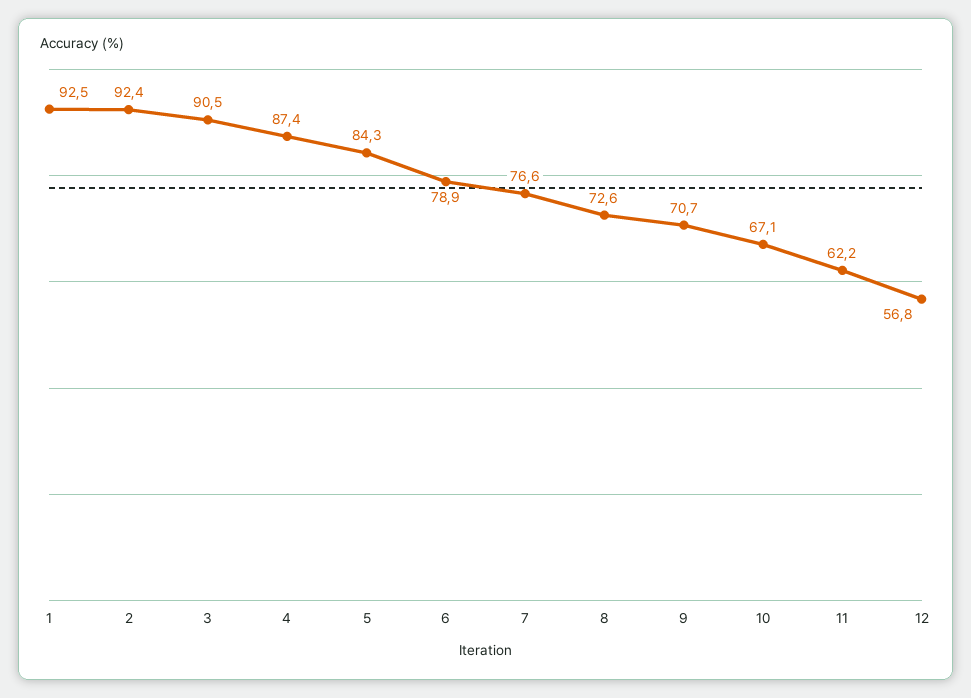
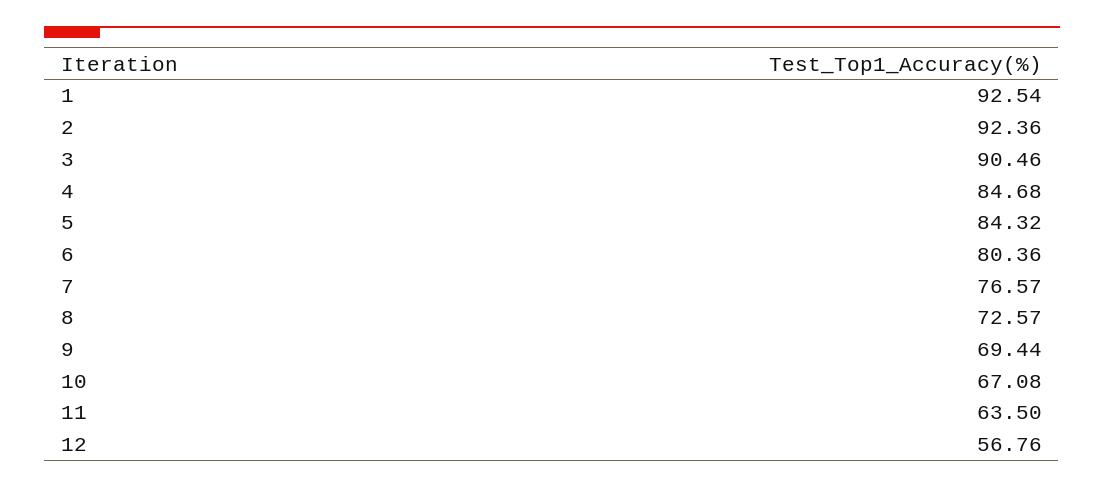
  {
    "1": 92.54,
    "2": 92.36,
    "3": 90.46,
-   "4": 87.4,
+   "4": 84.68,
    "5": 84.32,
-   "6": 78.9,
+   "6": 80.36,
    "7": 76.57,
    "8": 72.57,
-   "9": 70.7,
+   "9": 69.44,
    "10": 67.08,
-   "11": 62.2,
+   "11": 63.5,
    "12": 56.76
  }

